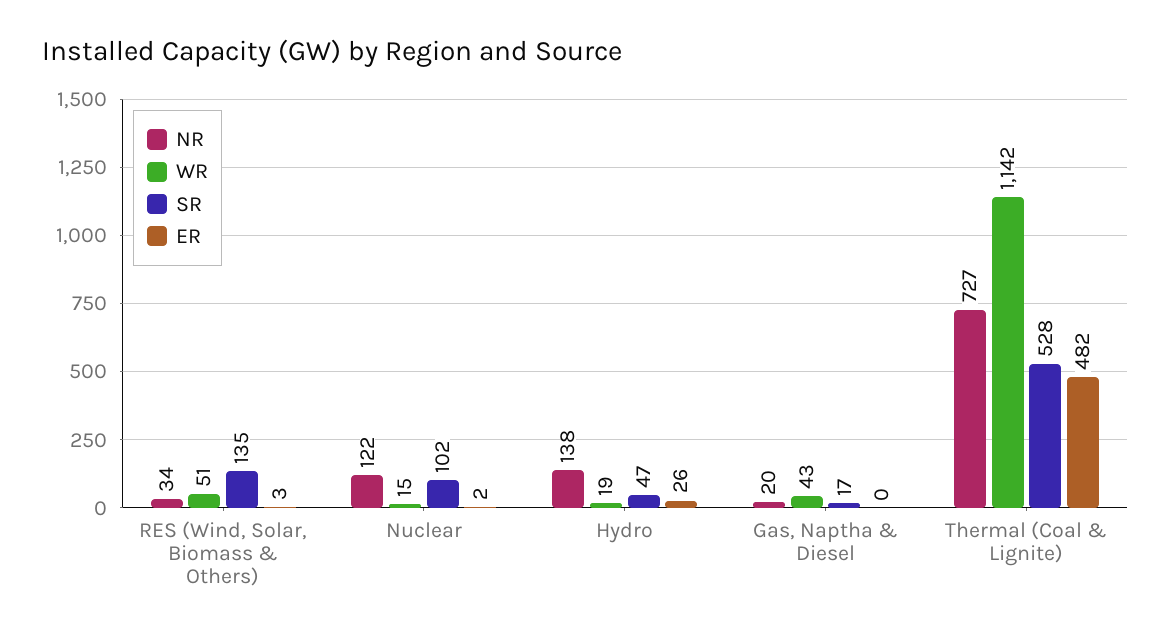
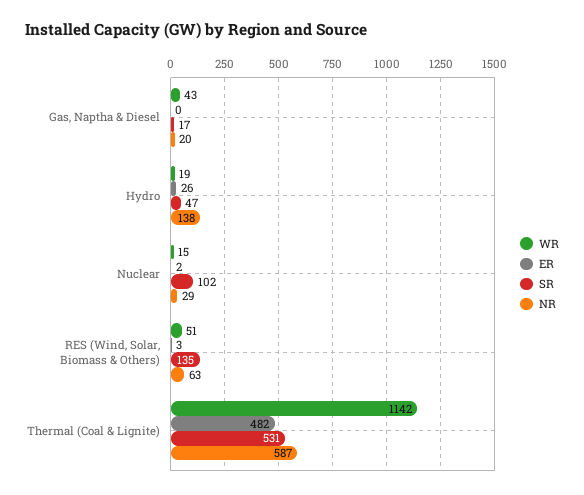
  {
    "NR": {
-     "RES (Wind, Solar, Biomass & Others)": 34,
+     "RES (Wind, Solar, Biomass & Others)": 63,
-     "Nuclear": 122,
+     "Nuclear": 29,
      "Hydro": 138,
      "Gas, Naptha & Diesel": 20,
-     "Thermal (Coal & Lignite)": 727
+     "Thermal (Coal & Lignite)": 587
    },
    "WR": {
      "RES (Wind, Solar, Biomass & Others)": 51,
      "Nuclear": 15,
      "Hydro": 19,
      "Gas, Naptha & Diesel": 43,
      "Thermal (Coal & Lignite)": 1142
    },
    "SR": {
      "RES (Wind, Solar, Biomass & Others)": 135,
      "Nuclear": 102,
      "Hydro": 47,
      "Gas, Naptha & Diesel": 17,
-     "Thermal (Coal & Lignite)": 528
+     "Thermal (Coal & Lignite)": 531
    },
    "ER": {
      "RES (Wind, Solar, Biomass & Others)": 3,
      "Nuclear": 2,
      "Hydro": 26,
      "Gas, Naptha & Diesel": 0,
      "Thermal (Coal & Lignite)": 482
    }
  }

